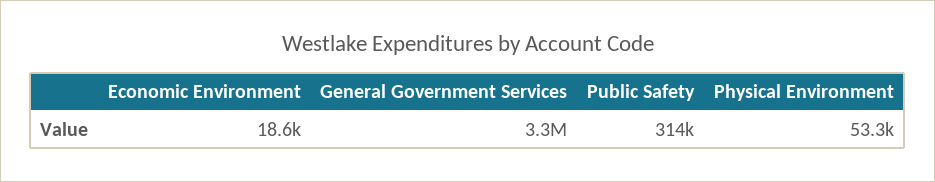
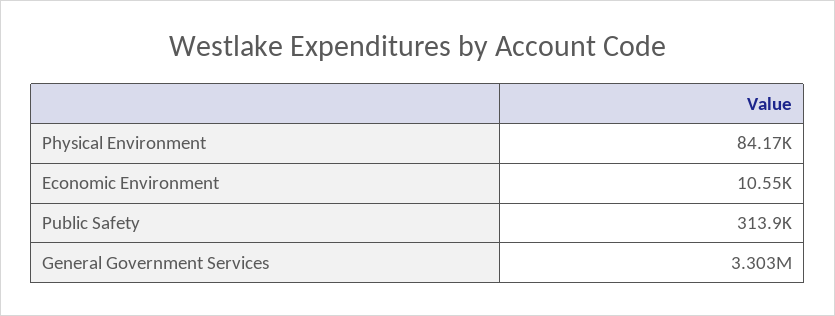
  {
-   "Economic Environment": 18600,
+   "Economic Environment": 10550,
    "General Government Services": 3303000,
    "Public Safety": 313900,
-   "Physical Environment": 53300
+   "Physical Environment": 84170
  }

